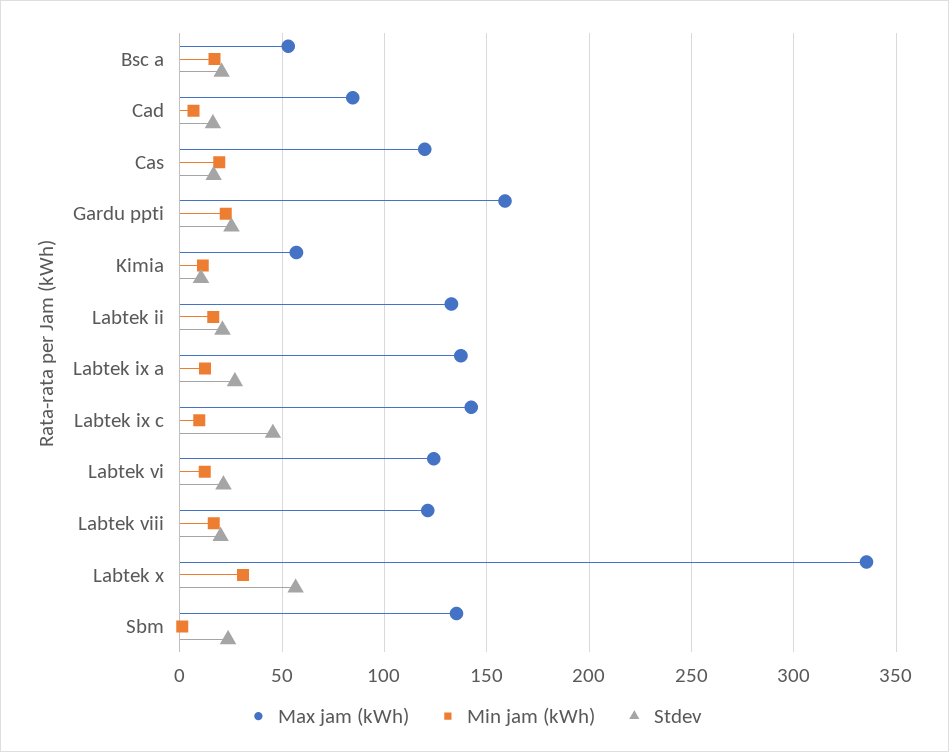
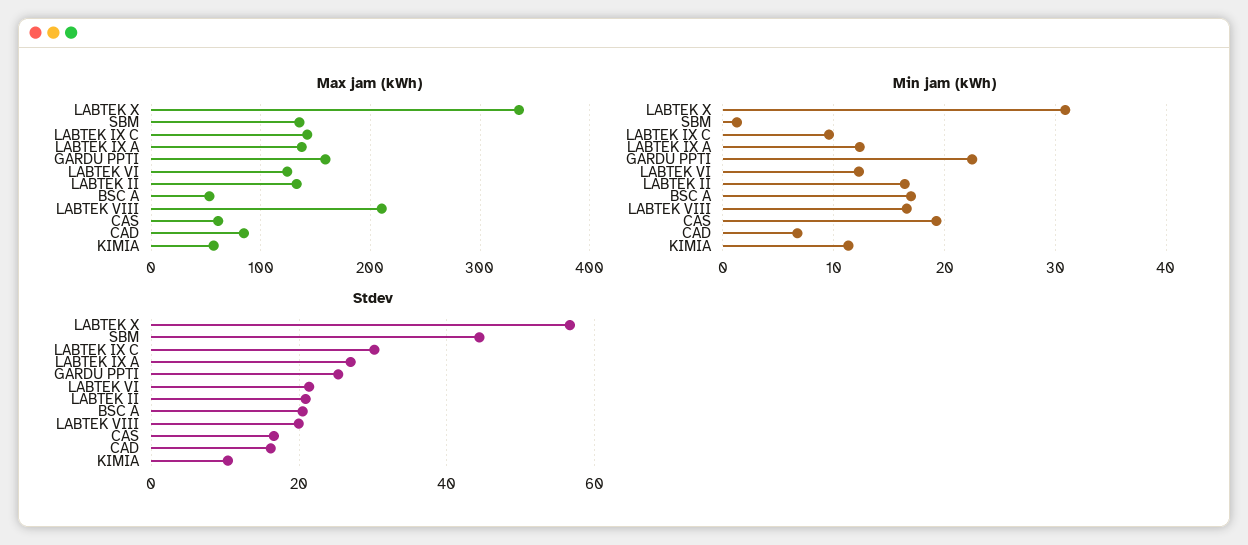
  {
    "Max jam (kWh)": {
      "Bsc a": 55,
      "Cad": 85,
-     "Cas": 120,
+     "Cas": 60,
      "Gardu ppti": 160,
      "Kimia": 55,
      "Labtek ii": 135,
      "Labtek ix a": 135,
      "Labtek ix c": 140,
      "Labtek vi": 125,
-     "Labtek viii": 120,
+     "Labtek viii": 210,
      "Labtek x": 335,
      "Sbm": 135
    },
    "Min jam (kWh)": {
      "Bsc a": 17,
      "Cad": 7,
      "Cas": 19,
      "Gardu ppti": 22,
      "Kimia": 11,
      "Labtek ii": 16,
      "Labtek ix a": 12,
      "Labtek ix c": 10,
      "Labtek vi": 12,
      "Labtek viii": 17,
      "Labtek x": 31,
      "Sbm": 1
    },
    "Stdev": {
      "Bsc a": 20,
      "Cad": 16,
      "Cas": 16,
      "Gardu ppti": 26,
      "Kimia": 10,
      "Labtek ii": 20,
      "Labtek ix a": 26,
-     "Labtek ix c": 45,
+     "Labtek ix c": 30,
      "Labtek vi": 22,
      "Labtek viii": 20,
      "Labtek x": 56,
-     "Sbm": 25
+     "Sbm": 44
    }
  }

